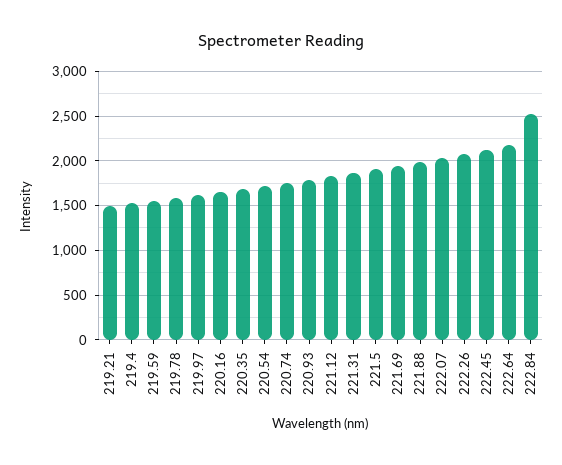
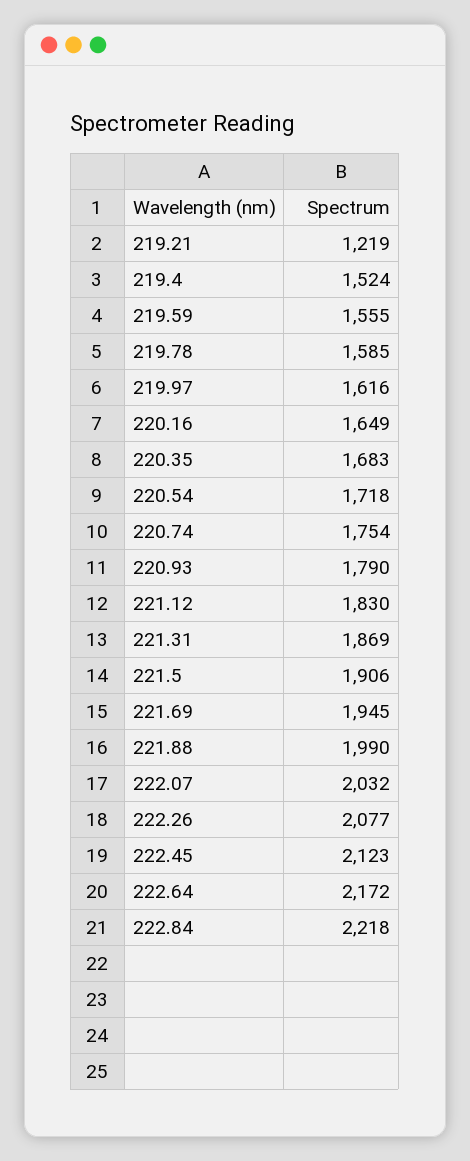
  {
-   "219.21": 1500,
+   "219.21": 1219,
    "219.4": 1524,
    "219.59": 1555,
    "219.78": 1585,
    "219.97": 1616,
    "220.16": 1649,
    "220.35": 1683,
    "220.54": 1718,
    "220.74": 1754,
    "220.93": 1790,
    "221.12": 1830,
    "221.31": 1869,
    "221.5": 1906,
    "221.69": 1945,
    "221.88": 1990,
    "222.07": 2032,
    "222.26": 2077,
    "222.45": 2123,
    "222.64": 2172,
-   "222.84": 2500
+   "222.84": 2218
  }

